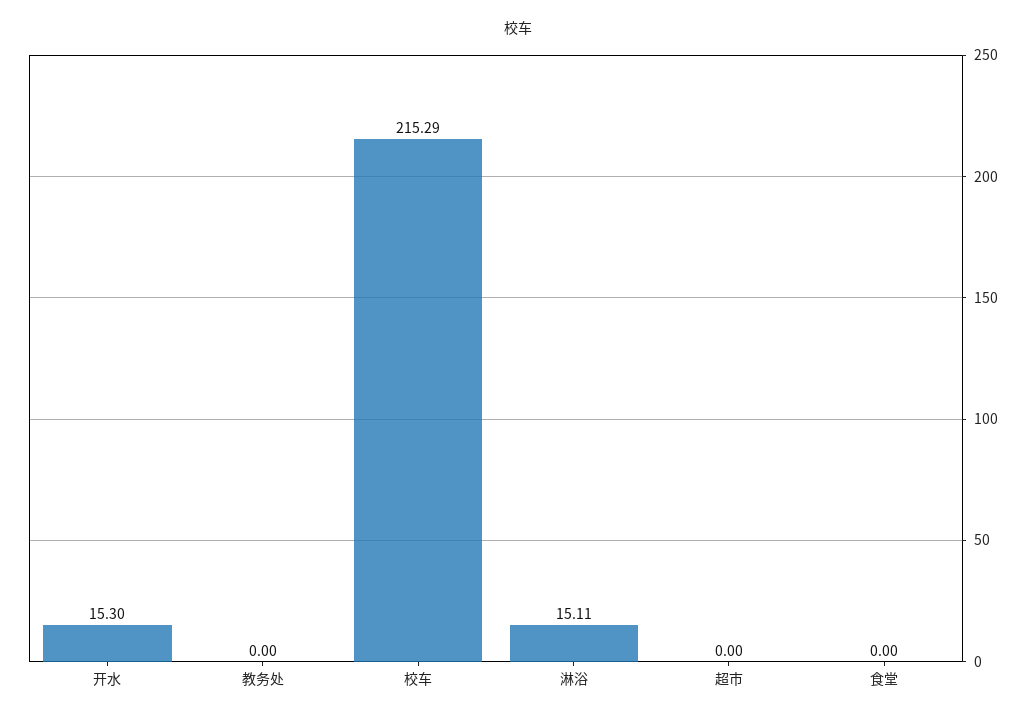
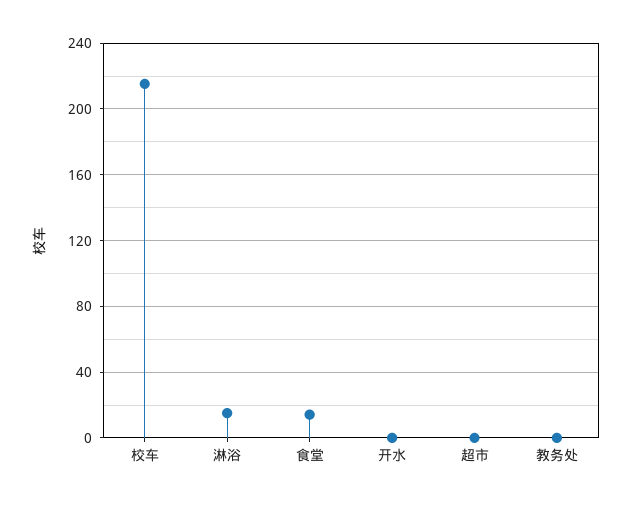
  {
-   "开水": 15.3,
+   "开水": 0,
    "教务处": 0,
    "校车": 215.29,
    "淋浴": 15.11,
    "超市": 0,
-   "食堂": 0
+   "食堂": 15
  }

